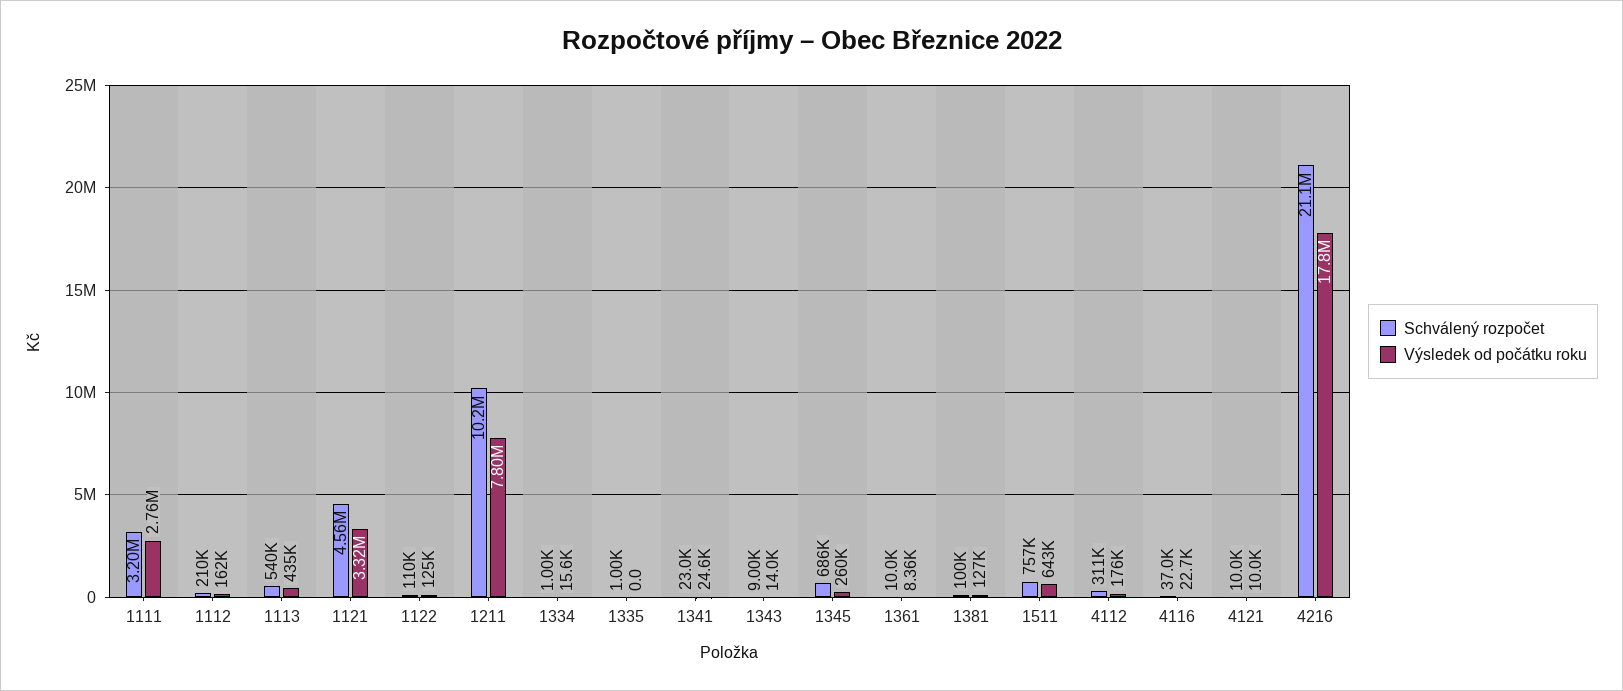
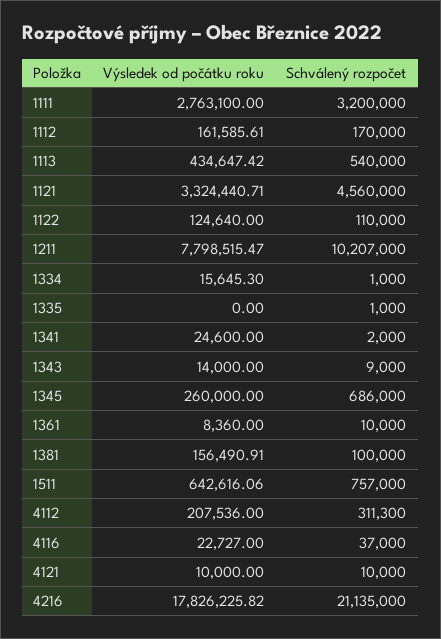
  {
    "Schválený rozpočet": {
      "1111": 3200000,
-     "1112": 210000,
+     "1112": 170000,
      "1113": 540000,
      "1121": 4560000,
      "1122": 110000,
      "1211": 10207000,
      "1334": 1000,
      "1335": 1000,
-     "1341": 23000,
+     "1341": 2000,
      "1343": 9000,
      "1345": 686000,
      "1361": 10000,
      "1381": 100000,
      "1511": 757000,
      "4112": 311300,
      "4116": 37000,
      "4121": 10000,
      "4216": 21135000
    },
    "Výsledek od počátku roku": {
      "1111": 2763100,
      "1112": 161585.61,
      "1113": 434647.42,
      "1121": 3324440.71,
      "1122": 124640,
      "1211": 7798515.47,
      "1334": 15645.3,
      "1335": 0,
      "1341": 24600,
      "1343": 14000,
      "1345": 260000,
      "1361": 8360,
-     "1381": 127000,
+     "1381": 156490.91,
      "1511": 642616.06,
-     "4112": 176000,
+     "4112": 207536,
      "4116": 22727,
      "4121": 10000,
      "4216": 17826225.82
    }
  }

